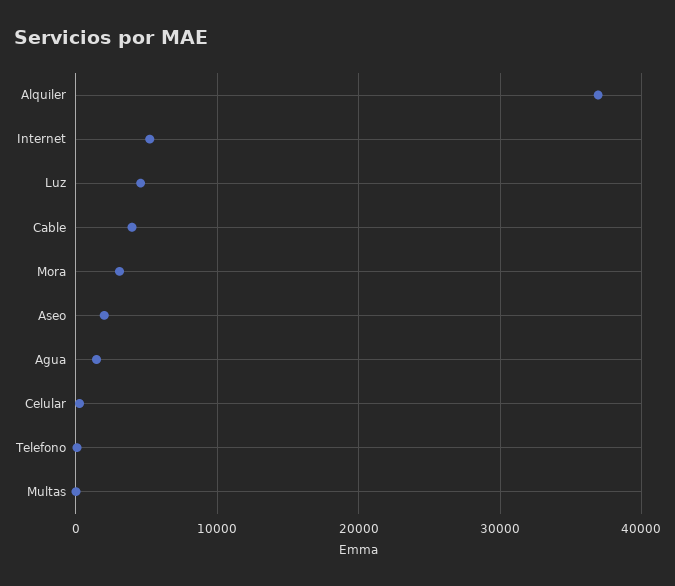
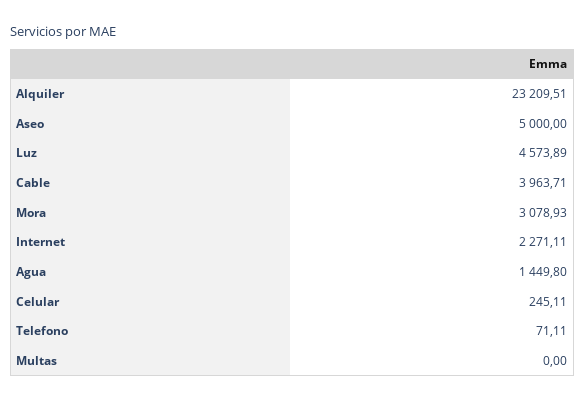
  {
-   "Alquiler": 37000,
+   "Alquiler": 23209.51,
-   "Internet": 5000,
+   "Internet": 2271.11,
    "Luz": 4573.89,
    "Cable": 3963.71,
    "Mora": 3078.93,
-   "Aseo": 2000,
+   "Aseo": 5000,
    "Agua": 1449.8,
    "Celular": 245.11,
    "Telefono": 71.11,
    "Multas": 0
  }

